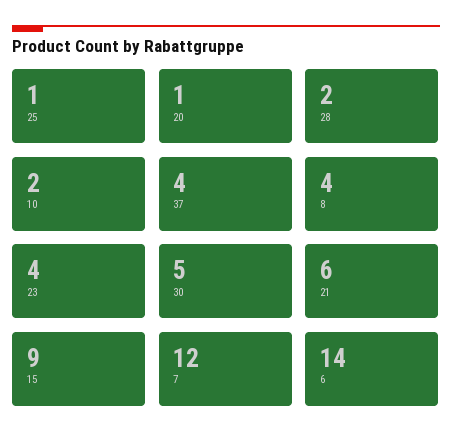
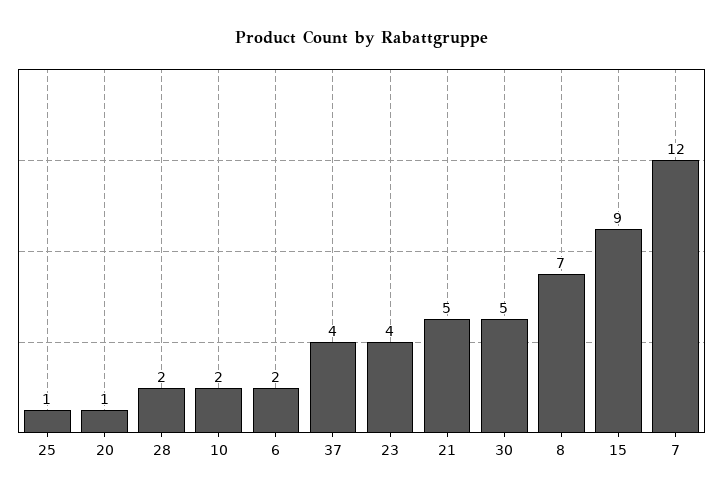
  {
    "25": 1,
    "20": 1,
    "28": 2,
    "10": 2,
    "37": 4,
-   "8": 4,
+   "8": 7,
    "23": 4,
    "30": 5,
-   "21": 6,
+   "21": 5,
    "15": 9,
    "7": 12,
-   "6": 14
+   "6": 2
  }

